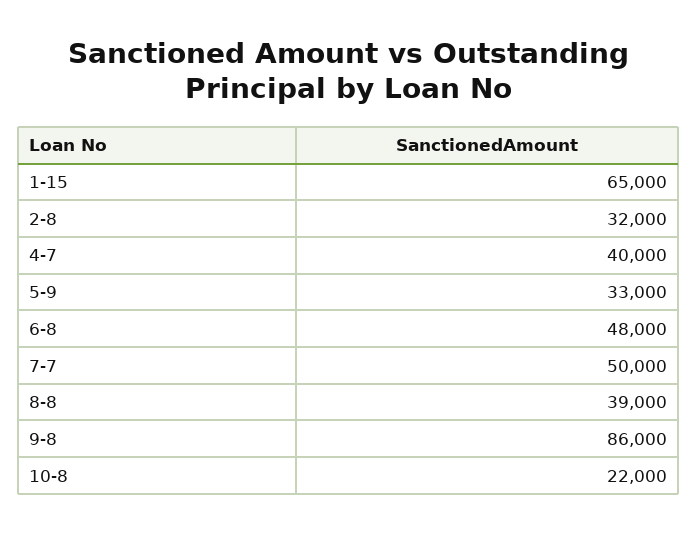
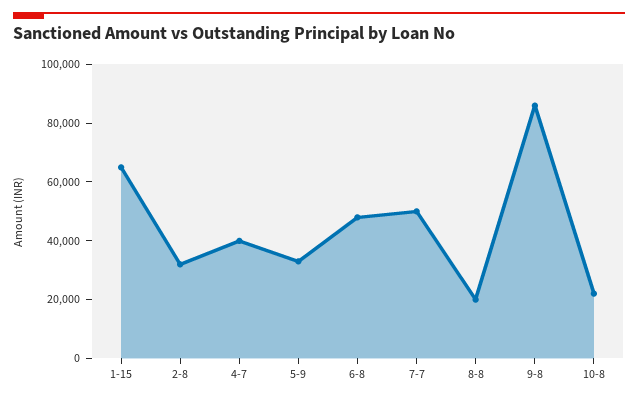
  {
    "1-15": 65000,
    "2-8": 32000,
    "4-7": 40000,
    "5-9": 33000,
    "6-8": 48000,
    "7-7": 50000,
-   "8-8": 39000,
+   "8-8": 20000,
    "9-8": 86000,
    "10-8": 22000
  }

